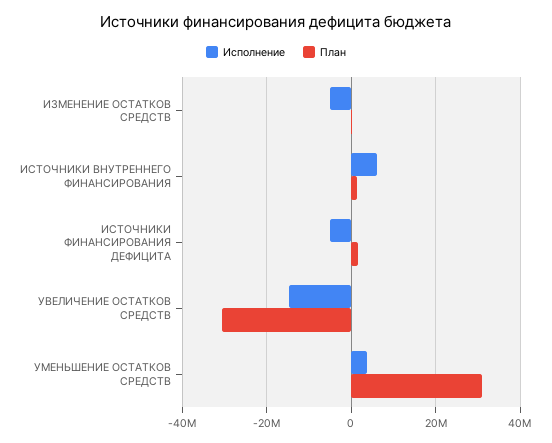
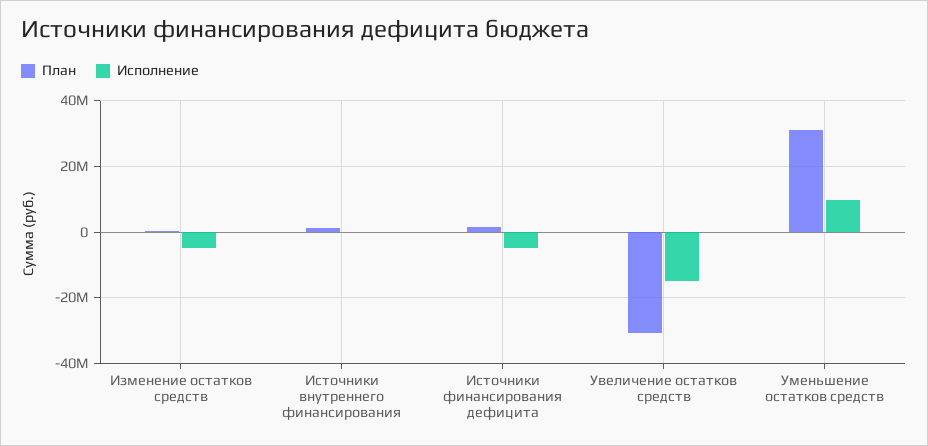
  {
    "Исполнение": {
      "ИЗМЕНЕНИЕ ОСТАТКОВ СРЕДСТВ": -6000000,
-     "ИСТОЧНИКИ ВНУТРЕННЕГО ФИНАНСИРОВАНИЯ": 6000000,
+     "ИСТОЧНИКИ ВНУТРЕННЕГО ФИНАНСИРОВАНИЯ": 0,
      "ИСТОЧНИКИ ФИНАНСИРОВАНИЯ ДЕФИЦИТА": -6000000,
      "УВЕЛИЧЕНИЕ ОСТАТКОВ СРЕДСТВ": -14000000,
-     "УМЕНЬШЕНИЕ ОСТАТКОВ СРЕДСТВ": 4000000
+     "УМЕНЬШЕНИЕ ОСТАТКОВ СРЕДСТВ": 10000000
    },
    "План": {
      "ИЗМЕНЕНИЕ ОСТАТКОВ СРЕДСТВ": 0,
      "ИСТОЧНИКИ ВНУТРЕННЕГО ФИНАНСИРОВАНИЯ": 2000000,
      "ИСТОЧНИКИ ФИНАНСИРОВАНИЯ ДЕФИЦИТА": 2000000,
      "УВЕЛИЧЕНИЕ ОСТАТКОВ СРЕДСТВ": -30000000,
      "УМЕНЬШЕНИЕ ОСТАТКОВ СРЕДСТВ": 32000000
    }
  }

